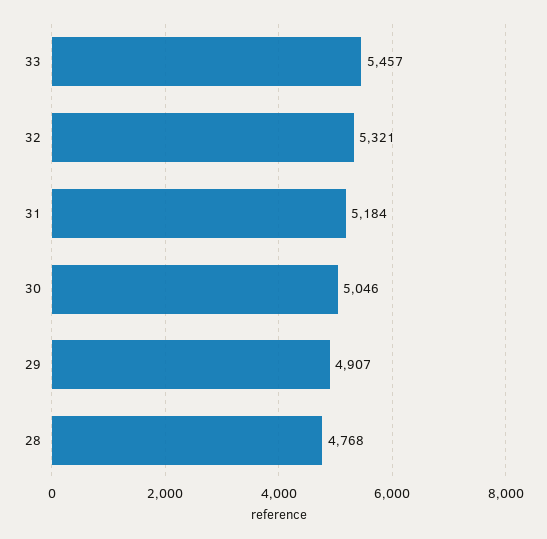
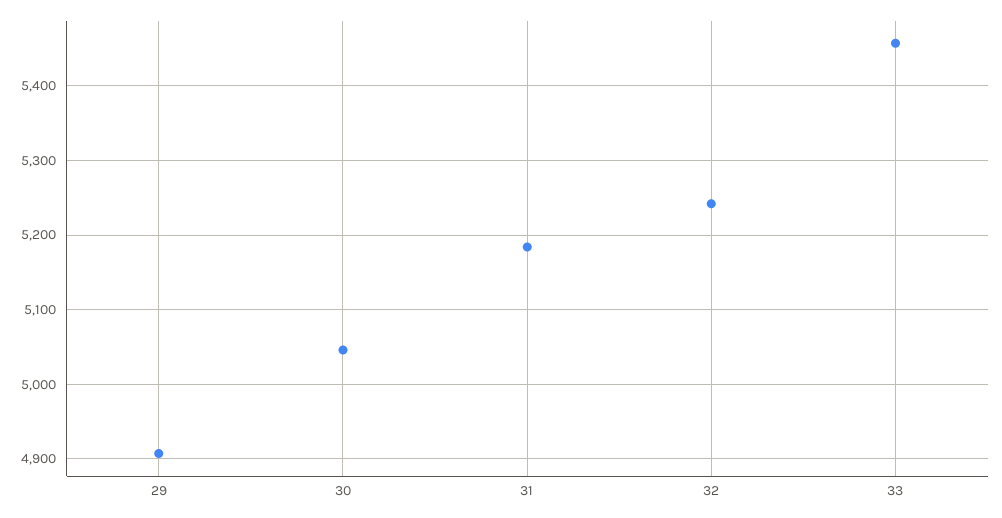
  {
    "33": 5457,
-   "32": 5321,
+   "32": 5240,
    "31": 5184,
    "30": 5046,
-   "29": 4907,
+   "29": 4907
-   "28": 4768
  }

